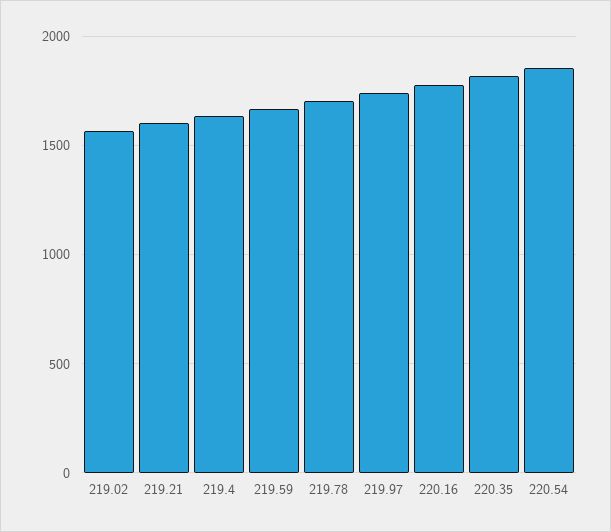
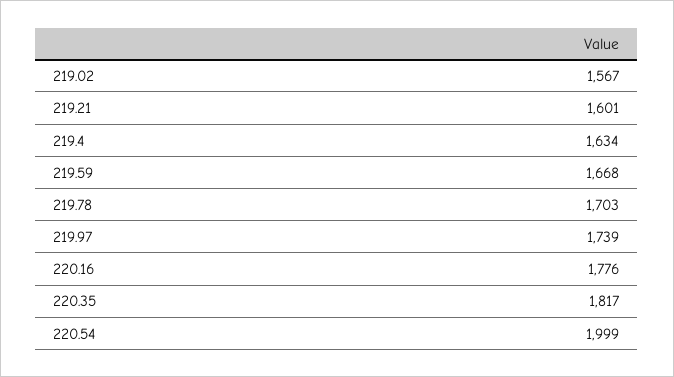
  {
    "219.02": 1567,
    "219.21": 1601,
    "219.4": 1634,
    "219.59": 1668,
    "219.78": 1703,
    "219.97": 1739,
    "220.16": 1776,
    "220.35": 1817,
-   "220.54": 1850
+   "220.54": 1999
  }

